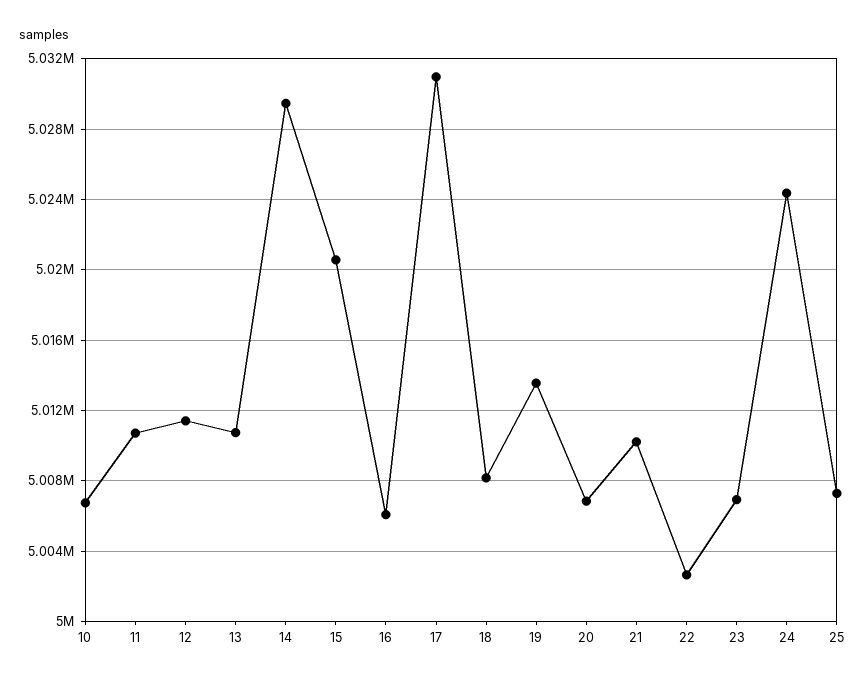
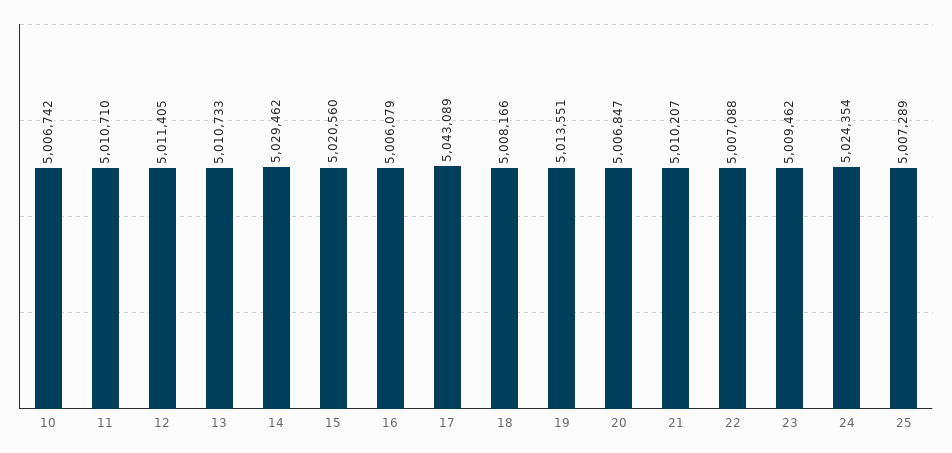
  {
    "10": 5006742,
    "11": 5010710,
    "12": 5011405,
    "13": 5010733,
    "14": 5029462,
    "15": 5020560,
    "16": 5006079,
-   "17": 5031000,
+   "17": 5043089,
    "18": 5008166,
    "19": 5013551,
    "20": 5006847,
    "21": 5010207,
-   "22": 5002500,
+   "22": 5007088,
-   "23": 5007000,
+   "23": 5009462,
    "24": 5024354,
    "25": 5007289
  }

